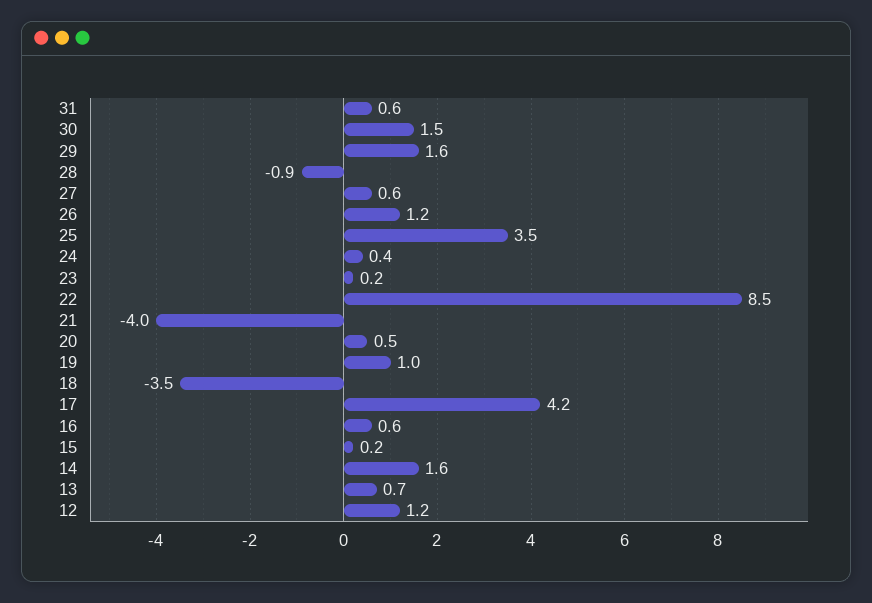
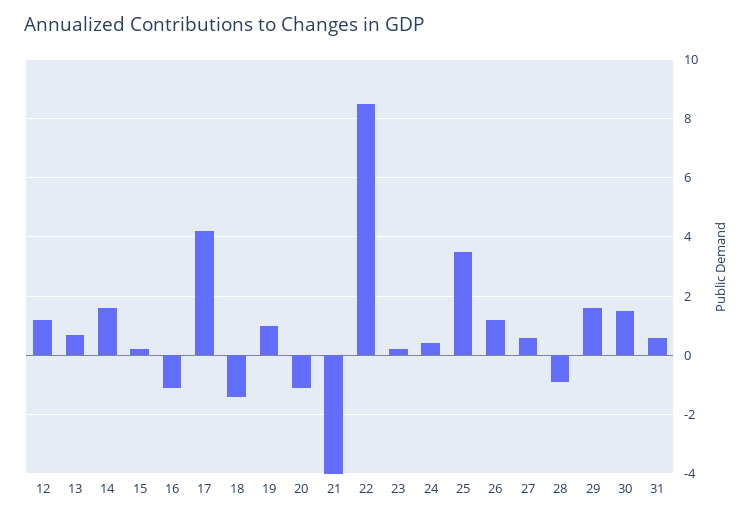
  {
    "31": 0.6,
    "30": 1.5,
    "29": 1.6,
    "28": -0.9,
    "27": 0.6,
    "26": 1.2,
    "25": 3.5,
    "24": 0.4,
    "23": 0.2,
    "22": 8.5,
    "21": -4,
-   "20": 0.5,
+   "20": -1,
    "19": 1,
-   "18": -3.5,
+   "18": -1.5,
    "17": 4.2,
-   "16": 0.6,
+   "16": -1,
    "15": 0.2,
    "14": 1.6,
    "13": 0.7,
    "12": 1.2
  }

